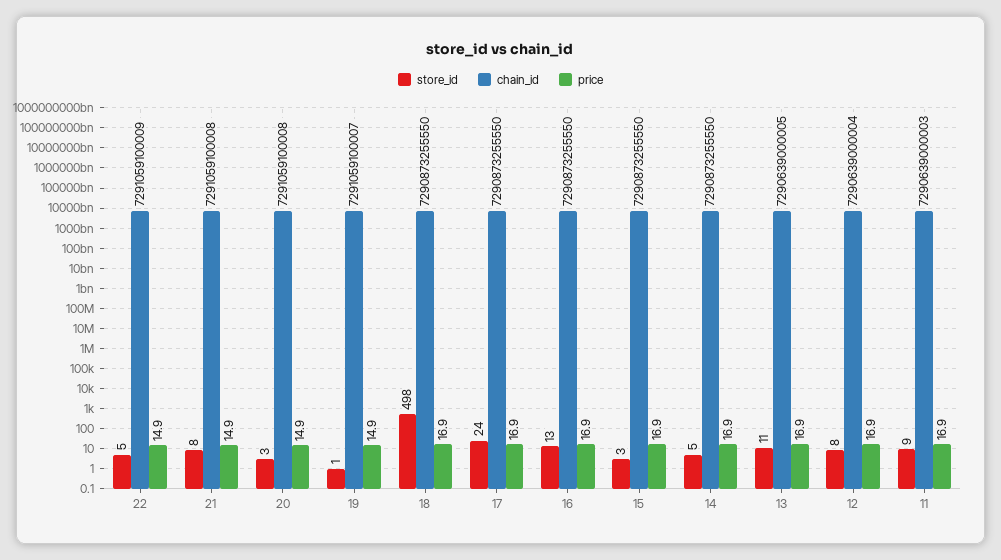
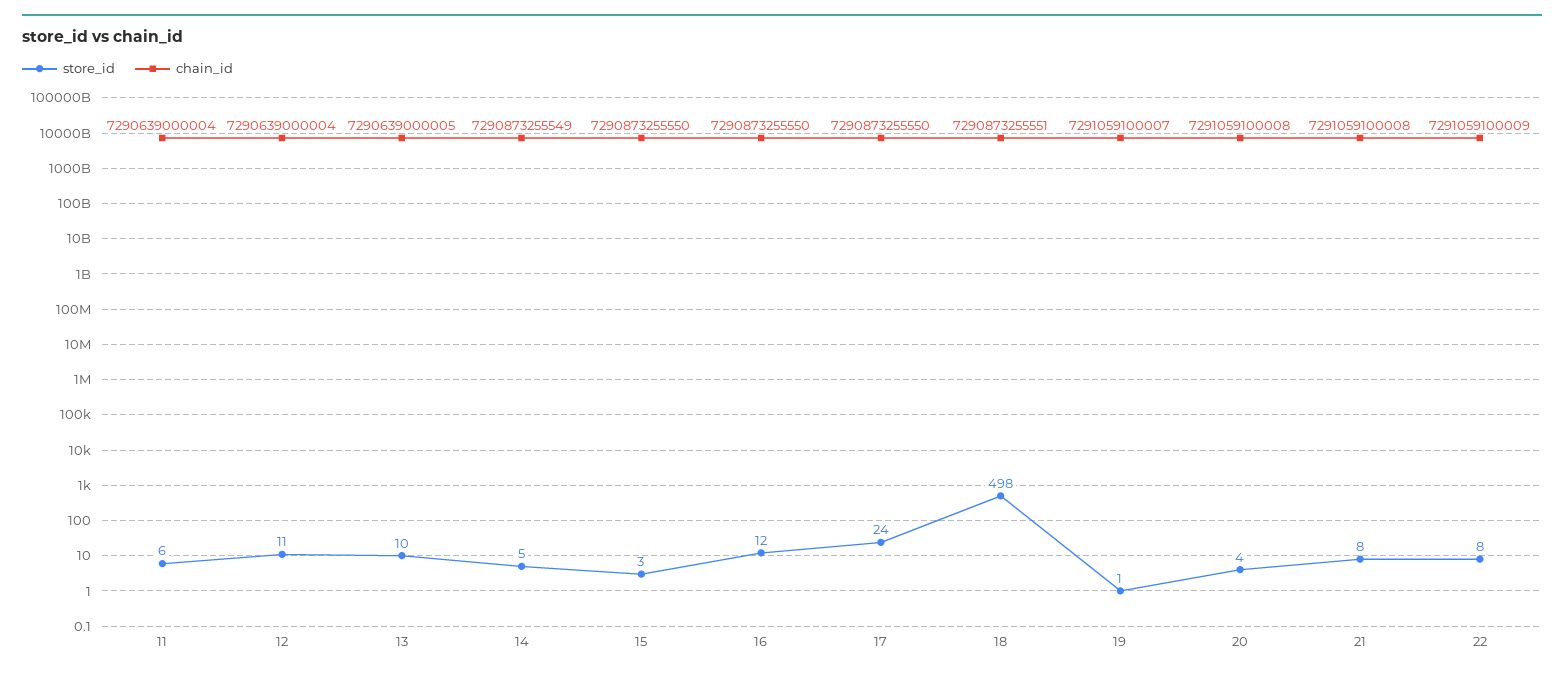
  {
    "store_id": {
-     "22": 5,
+     "22": 8,
      "21": 8,
-     "20": 3,
+     "20": 4,
      "19": 1,
      "18": 498,
      "17": 24,
-     "16": 13,
+     "16": 12,
      "15": 3,
      "14": 5,
-     "13": 11,
+     "13": 10,
-     "12": 8,
+     "12": 11,
-     "11": 9
+     "11": 6
    },
    "chain_id": {
      "22": 7291059100009,
      "21": 7291059100008,
      "20": 7291059100008,
      "19": 7291059100007,
-     "18": 7290873255550,
+     "18": 7290873255551,
      "17": 7290873255550,
      "16": 7290873255550,
      "15": 7290873255550,
-     "14": 7290873255550,
+     "14": 7290873255549,
      "13": 7290639000005,
      "12": 7290639000004,
-     "11": 7290639000003
+     "11": 7290639000004
-   },
+   }
-   "price": {
-     "22": 14.9,
-     "21": 14.9,
-     "20": 14.9,
-     "19": 14.9,
-     "18": 16.9,
-     "17": 16.9,
-     "16": 16.9,
-     "15": 16.9,
-     "14": 16.9,
-     "13": 16.9,
-     "12": 16.9,
-     "11": 16.9
-   }
  }

